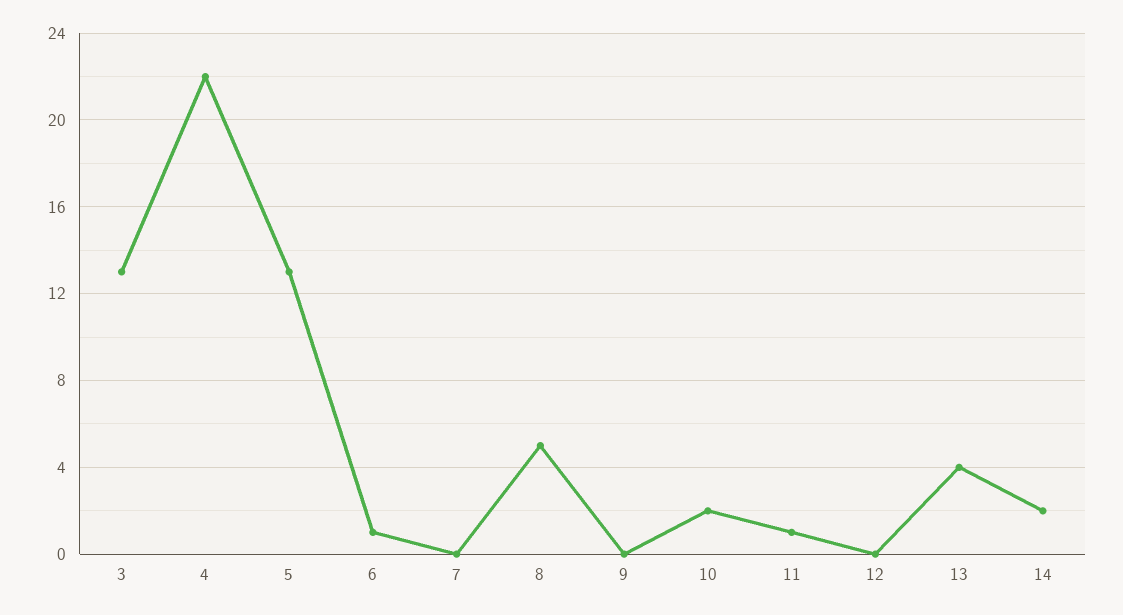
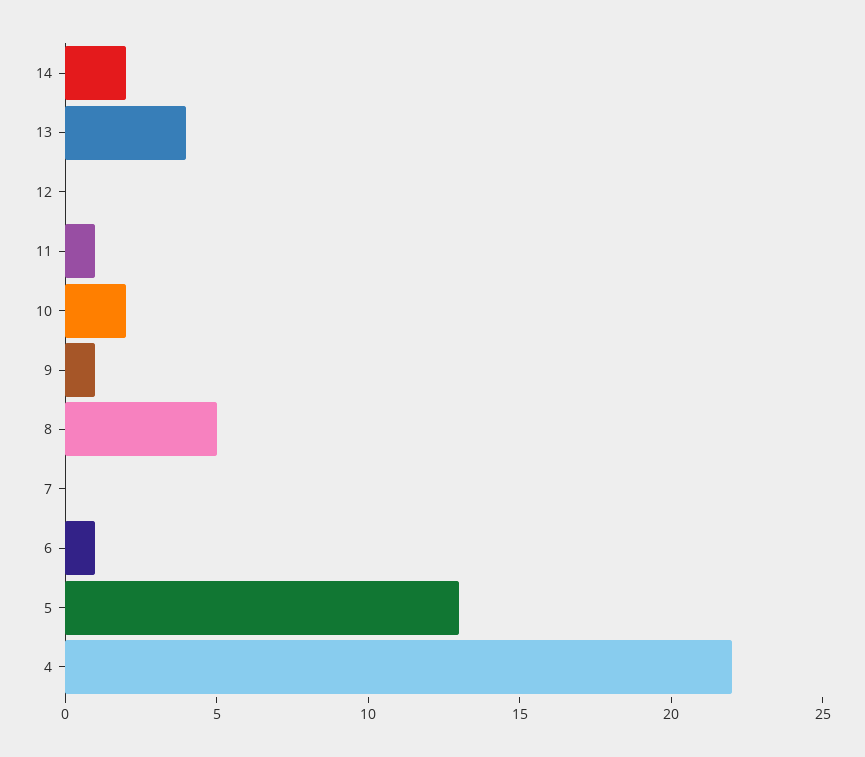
  {
-   "3": 13,
    "4": 22,
    "5": 13,
    "6": 1,
    "7": 0,
    "8": 5,
-   "9": 0,
+   "9": 1,
    "10": 2,
    "11": 1,
    "12": 0,
    "13": 4,
    "14": 2
  }

